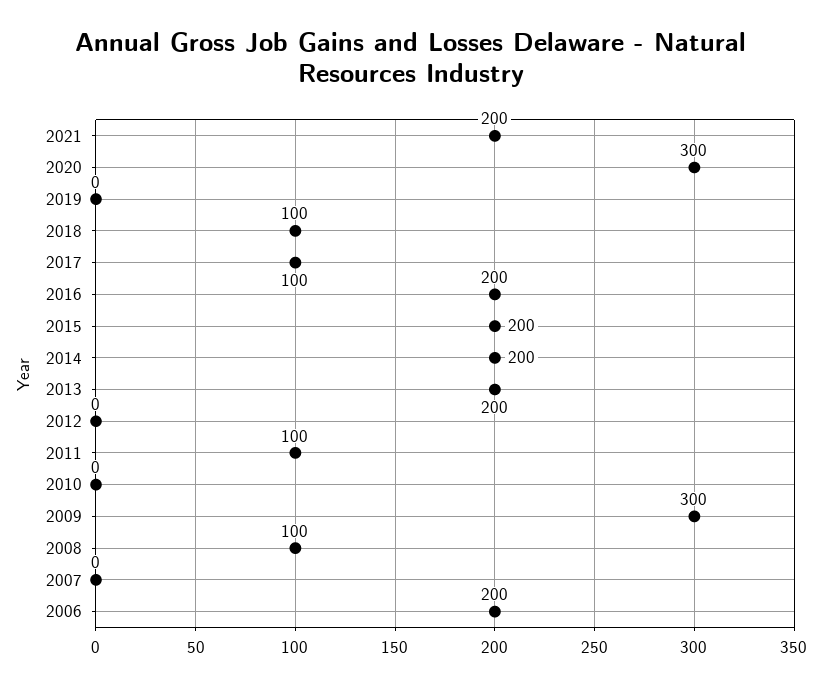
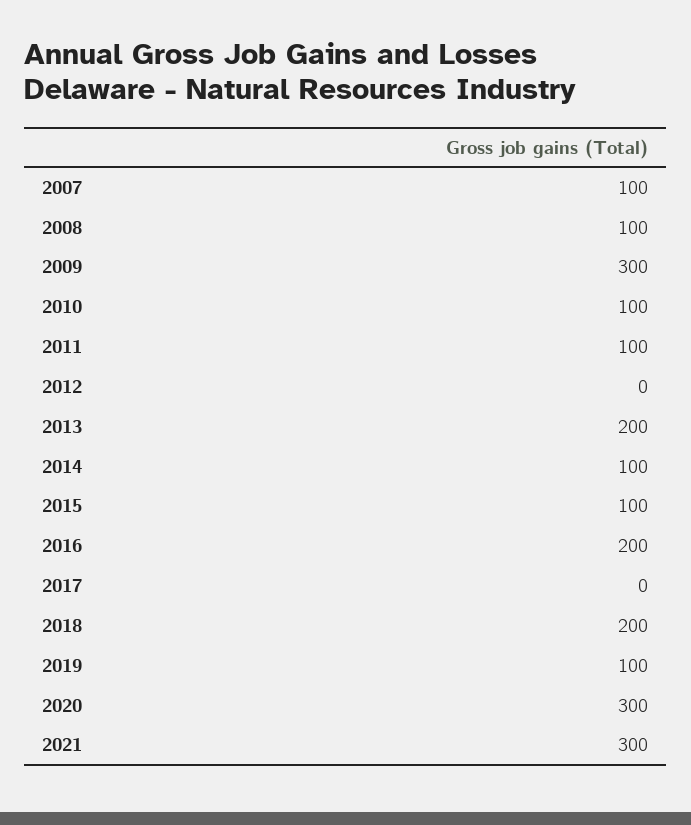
  {
-   "2021": 200,
+   "2021": 300,
    "2020": 300,
-   "2019": 0,
+   "2019": 100,
-   "2018": 100,
+   "2018": 200,
-   "2017": 100,
+   "2017": 0,
    "2016": 200,
-   "2015": 200,
+   "2015": 100,
-   "2014": 200,
+   "2014": 100,
    "2013": 200,
    "2012": 0,
    "2011": 100,
-   "2010": 0,
+   "2010": 100,
    "2009": 300,
    "2008": 100,
-   "2007": 0,
+   "2007": 100
-   "2006": 200
  }

